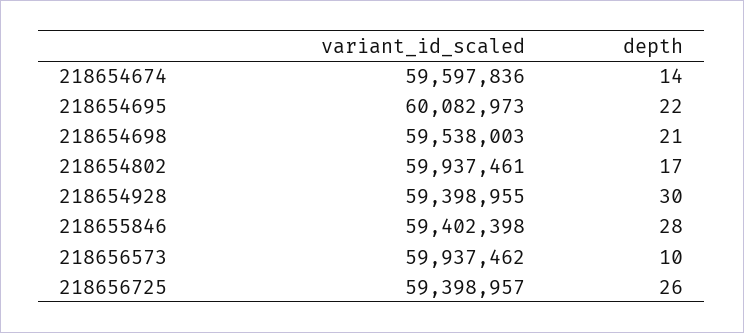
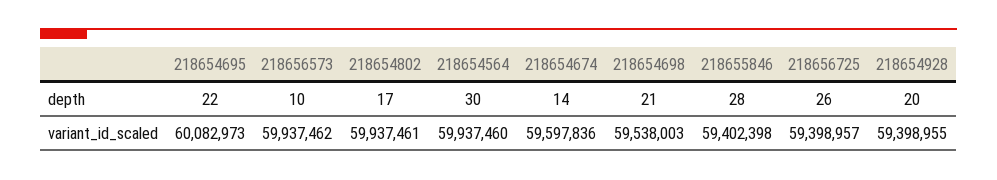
  {
    "variant_id_scaled": {
      "218654674": 59597836,
      "218654695": 60082973,
      "218654698": 59538003,
      "218654802": 59937461,
      "218654928": 59398955,
      "218655846": 59402398,
      "218656573": 59937462,
-     "218656725": 59398957
+     "218656725": 59398957,
+     "218654564": 59937460
    },
    "depth": {
      "218654674": 14,
      "218654695": 22,
      "218654698": 21,
      "218654802": 17,
-     "218654928": 30,
+     "218654928": 20,
      "218655846": 28,
      "218656573": 10,
-     "218656725": 26
+     "218656725": 26,
+     "218654564": 30
    }
  }

